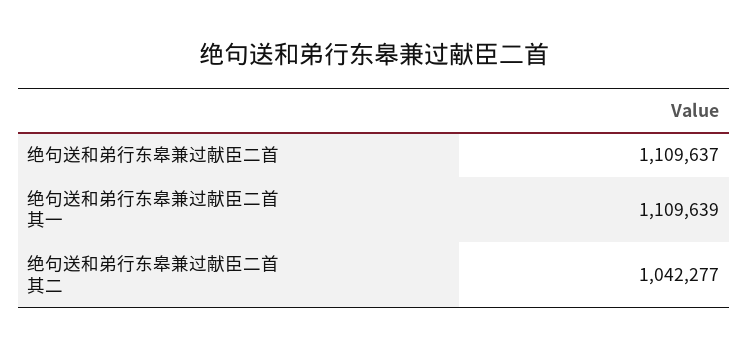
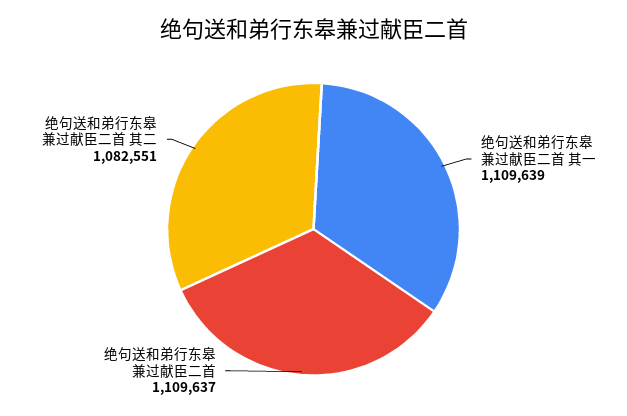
  {
    "绝句送和弟行东皋兼过献臣二首": 1109637,
    "绝句送和弟行东皋兼过献臣二首 其一": 1109639,
-   "绝句送和弟行东皋兼过献臣二首 其二": 1042277
+   "绝句送和弟行东皋兼过献臣二首 其二": 1082551
  }

